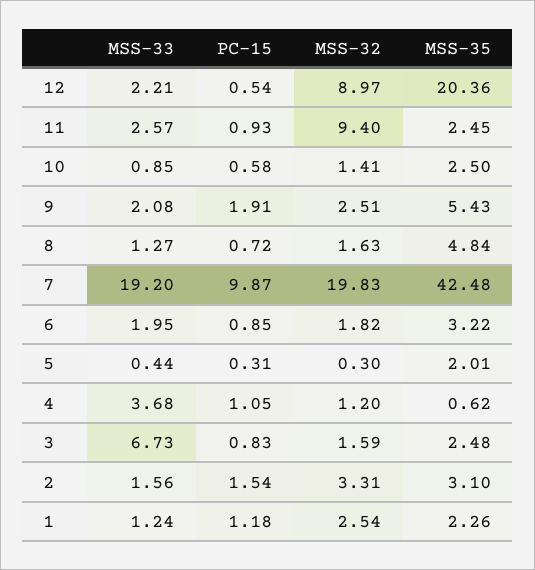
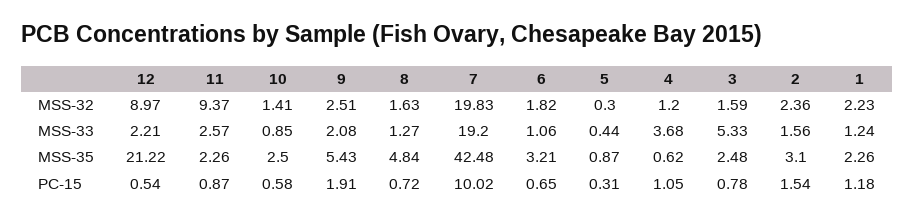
  {
    "MSS-33": {
      "12": 2.21,
      "11": 2.57,
      "10": 0.85,
      "9": 2.08,
      "8": 1.27,
      "7": 19.2,
-     "6": 1.95,
+     "6": 1.06,
      "5": 0.44,
      "4": 3.68,
-     "3": 6.73,
+     "3": 5.33,
      "2": 1.56,
      "1": 1.24
    },
    "PC-15": {
      "12": 0.54,
-     "11": 0.93,
+     "11": 0.87,
      "10": 0.58,
      "9": 1.91,
      "8": 0.72,
-     "7": 9.87,
+     "7": 10.02,
-     "6": 0.85,
+     "6": 0.65,
      "5": 0.31,
      "4": 1.05,
-     "3": 0.83,
+     "3": 0.78,
      "2": 1.54,
      "1": 1.18
    },
    "MSS-32": {
      "12": 8.97,
-     "11": 9.4,
+     "11": 9.37,
      "10": 1.41,
      "9": 2.51,
      "8": 1.63,
      "7": 19.83,
      "6": 1.82,
      "5": 0.3,
      "4": 1.2,
      "3": 1.59,
-     "2": 3.31,
+     "2": 2.36,
-     "1": 2.54
+     "1": 2.23
    },
    "MSS-35": {
-     "12": 20.36,
+     "12": 21.22,
-     "11": 2.45,
+     "11": 2.26,
      "10": 2.5,
      "9": 5.43,
      "8": 4.84,
      "7": 42.48,
-     "6": 3.22,
+     "6": 3.21,
-     "5": 2.01,
+     "5": 0.87,
      "4": 0.62,
      "3": 2.48,
      "2": 3.1,
      "1": 2.26
    }
  }

